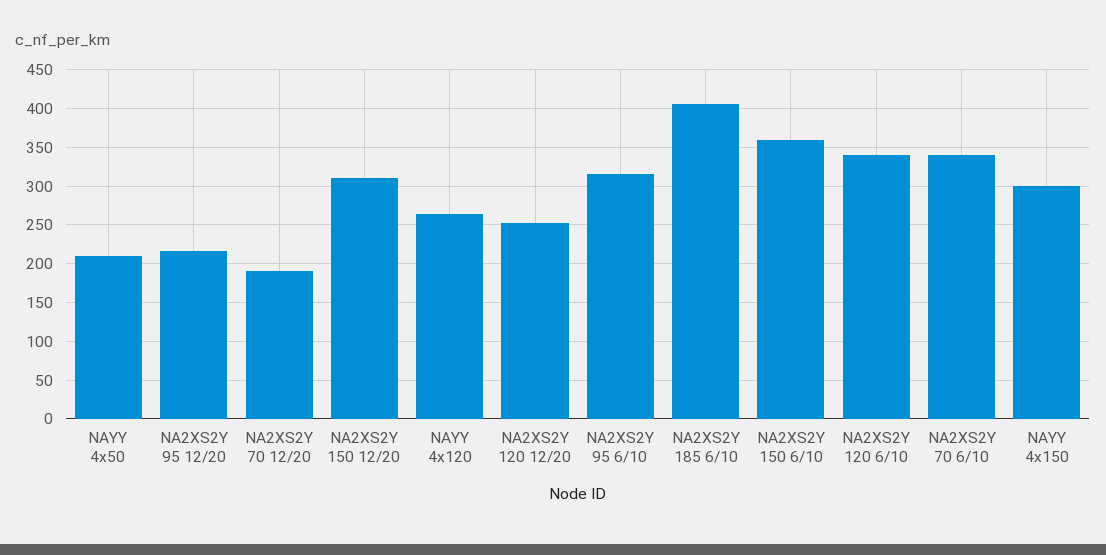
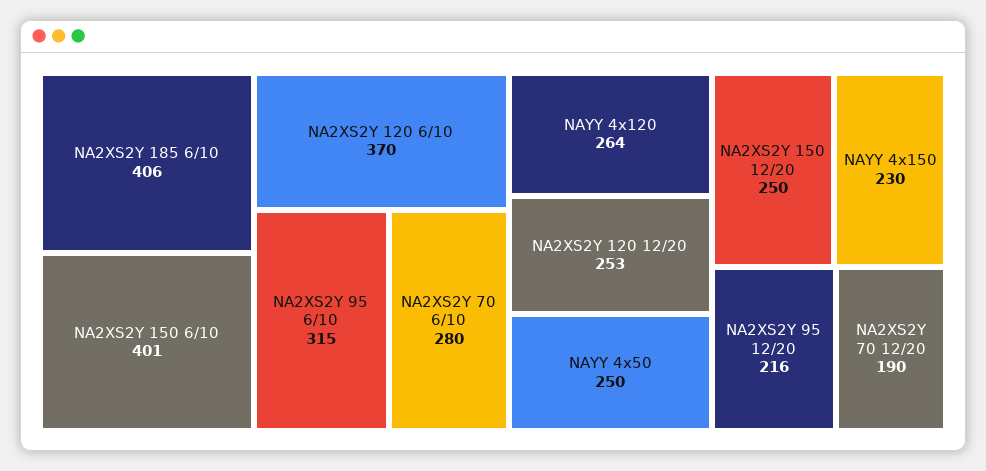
  {
-   "NAYY 4x50": 210,
+   "NAYY 4x50": 250,
    "NA2XS2Y 95 12/20": 216,
    "NA2XS2Y 70 12/20": 190,
-   "NA2XS2Y 150 12/20": 310,
+   "NA2XS2Y 150 12/20": 250,
    "NAYY 4x120": 264,
    "NA2XS2Y 120 12/20": 253,
    "NA2XS2Y 95 6/10": 315,
    "NA2XS2Y 185 6/10": 406,
-   "NA2XS2Y 150 6/10": 360,
+   "NA2XS2Y 150 6/10": 401,
-   "NA2XS2Y 120 6/10": 340,
+   "NA2XS2Y 120 6/10": 370,
-   "NA2XS2Y 70 6/10": 340,
+   "NA2XS2Y 70 6/10": 280,
-   "NAYY 4x150": 300
+   "NAYY 4x150": 230
  }

